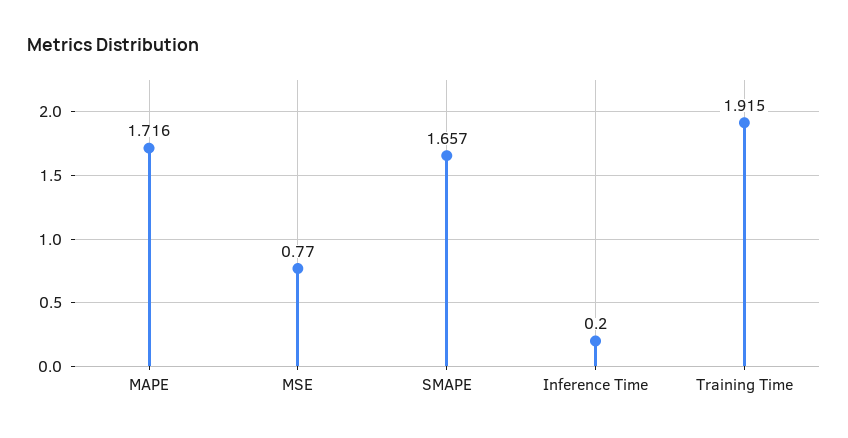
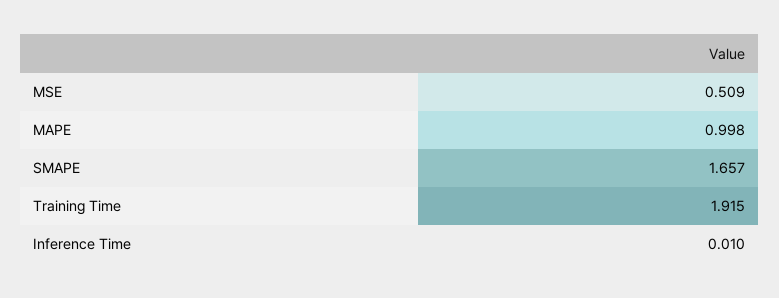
  {
-   "MAPE": 1.716,
+   "MAPE": 0.998,
-   "MSE": 0.77,
+   "MSE": 0.509,
    "SMAPE": 1.657,
-   "Inference Time": 0.2,
+   "Inference Time": 0.01,
    "Training Time": 1.915
  }

